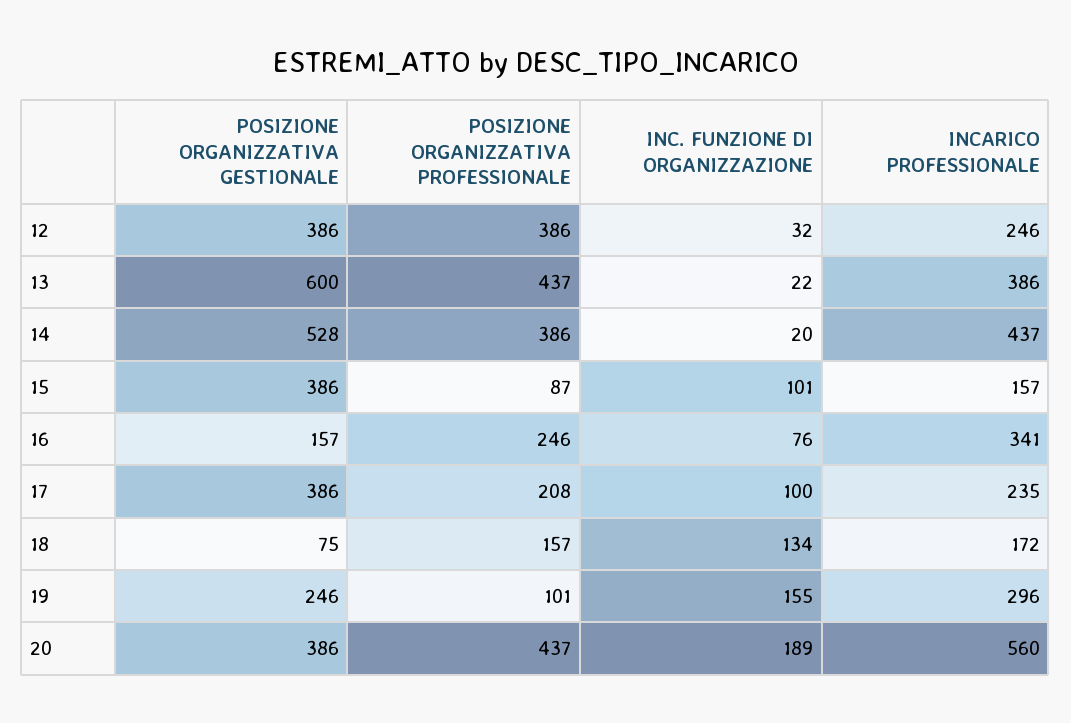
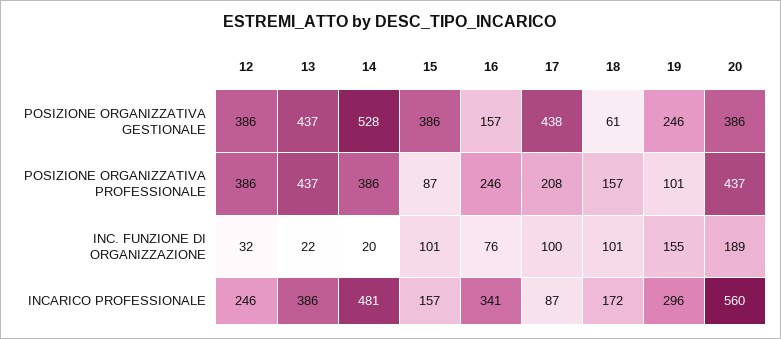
  {
    "POSIZIONE ORGANIZZATIVA GESTIONALE": {
      "12": 386,
-     "13": 600,
+     "13": 437,
      "14": 528,
      "15": 386,
      "16": 157,
-     "17": 386,
+     "17": 438,
-     "18": 75,
+     "18": 61,
      "19": 246,
      "20": 386
    },
    "POSIZIONE ORGANIZZATIVA PROFESSIONALE": {
      "12": 386,
      "13": 437,
      "14": 386,
      "15": 87,
      "16": 246,
      "17": 208,
      "18": 157,
      "19": 101,
      "20": 437
    },
    "INC. FUNZIONE DI ORGANIZZAZIONE": {
      "12": 32,
      "13": 22,
      "14": 20,
      "15": 101,
      "16": 76,
      "17": 100,
-     "18": 134,
+     "18": 101,
      "19": 155,
      "20": 189
    },
    "INCARICO PROFESSIONALE": {
      "12": 246,
      "13": 386,
-     "14": 437,
+     "14": 481,
      "15": 157,
      "16": 341,
-     "17": 235,
+     "17": 87,
      "18": 172,
      "19": 296,
      "20": 560
    }
  }

